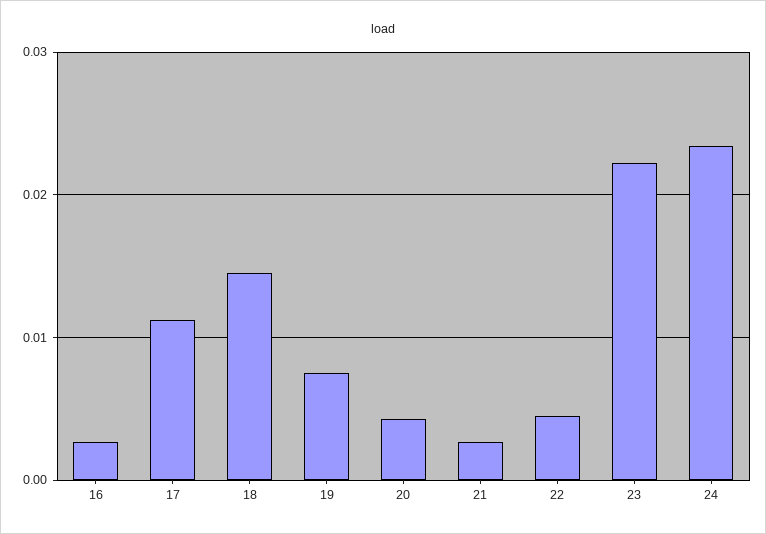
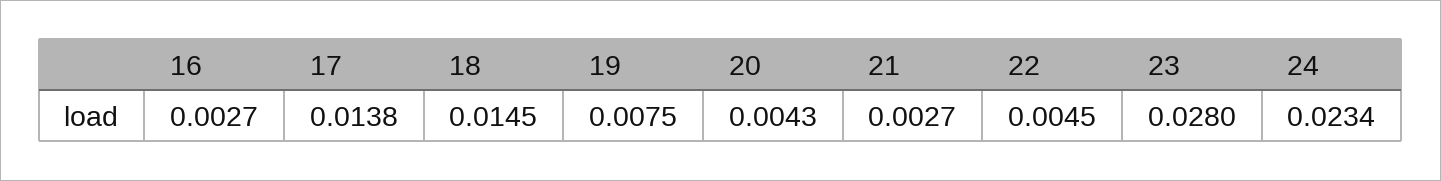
  {
    "16": 0.0027,
-   "17": 0.011,
+   "17": 0.0138,
    "18": 0.0145,
    "19": 0.0075,
    "20": 0.0043,
    "21": 0.0027,
    "22": 0.0045,
-   "23": 0.022,
+   "23": 0.028,
    "24": 0.0234
  }

